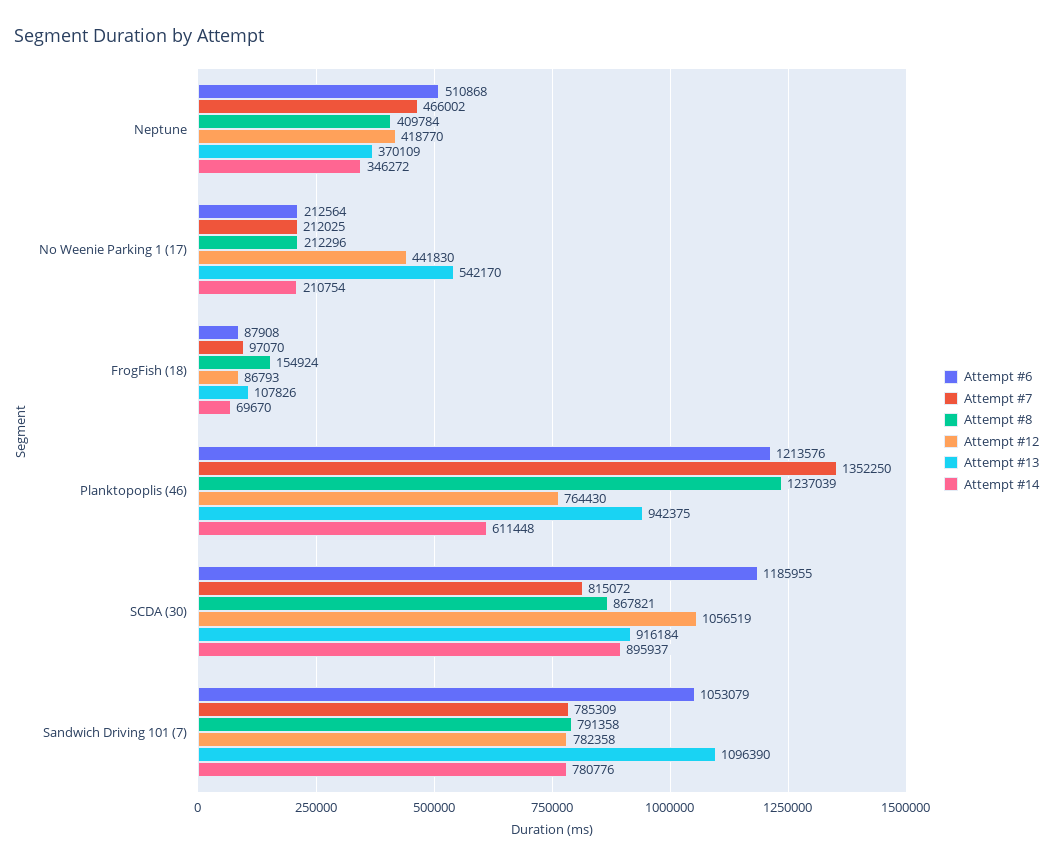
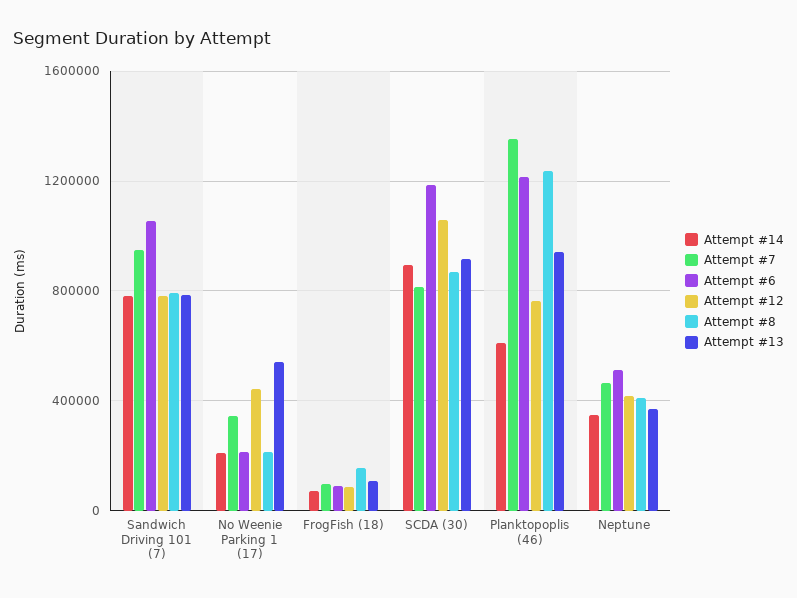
  {
    "Attempt #6": {
      "Neptune": 510868,
      "No Weenie Parking 1 (17)": 212564,
      "FrogFish (18)": 87908,
      "Planktopoplis (46)": 1213576,
      "SCDA (30)": 1185955,
      "Sandwich Driving 101 (7)": 1053079
    },
    "Attempt #7": {
      "Neptune": 466002,
-     "No Weenie Parking 1 (17)": 212025,
+     "No Weenie Parking 1 (17)": 350000,
      "FrogFish (18)": 97070,
      "Planktopoplis (46)": 1352250,
      "SCDA (30)": 815072,
-     "Sandwich Driving 101 (7)": 785309
+     "Sandwich Driving 101 (7)": 950000
    },
    "Attempt #8": {
      "Neptune": 409784,
      "No Weenie Parking 1 (17)": 212296,
      "FrogFish (18)": 154924,
      "Planktopoplis (46)": 1237039,
      "SCDA (30)": 867821,
      "Sandwich Driving 101 (7)": 791358
    },
    "Attempt #12": {
      "Neptune": 418770,
      "No Weenie Parking 1 (17)": 441830,
      "FrogFish (18)": 86793,
      "Planktopoplis (46)": 764430,
      "SCDA (30)": 1056519,
      "Sandwich Driving 101 (7)": 782358
    },
    "Attempt #13": {
      "Neptune": 370109,
      "No Weenie Parking 1 (17)": 542170,
      "FrogFish (18)": 107826,
      "Planktopoplis (46)": 942375,
      "SCDA (30)": 916184,
-     "Sandwich Driving 101 (7)": 1096390
+     "Sandwich Driving 101 (7)": 800000
    },
    "Attempt #14": {
      "Neptune": 346272,
      "No Weenie Parking 1 (17)": 210754,
      "FrogFish (18)": 69670,
      "Planktopoplis (46)": 611448,
      "SCDA (30)": 895937,
      "Sandwich Driving 101 (7)": 780776
    }
  }

